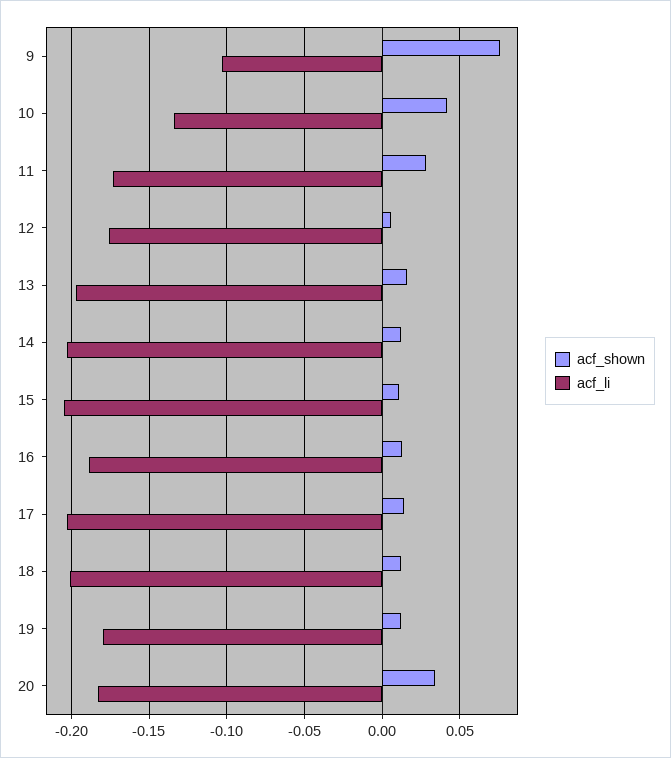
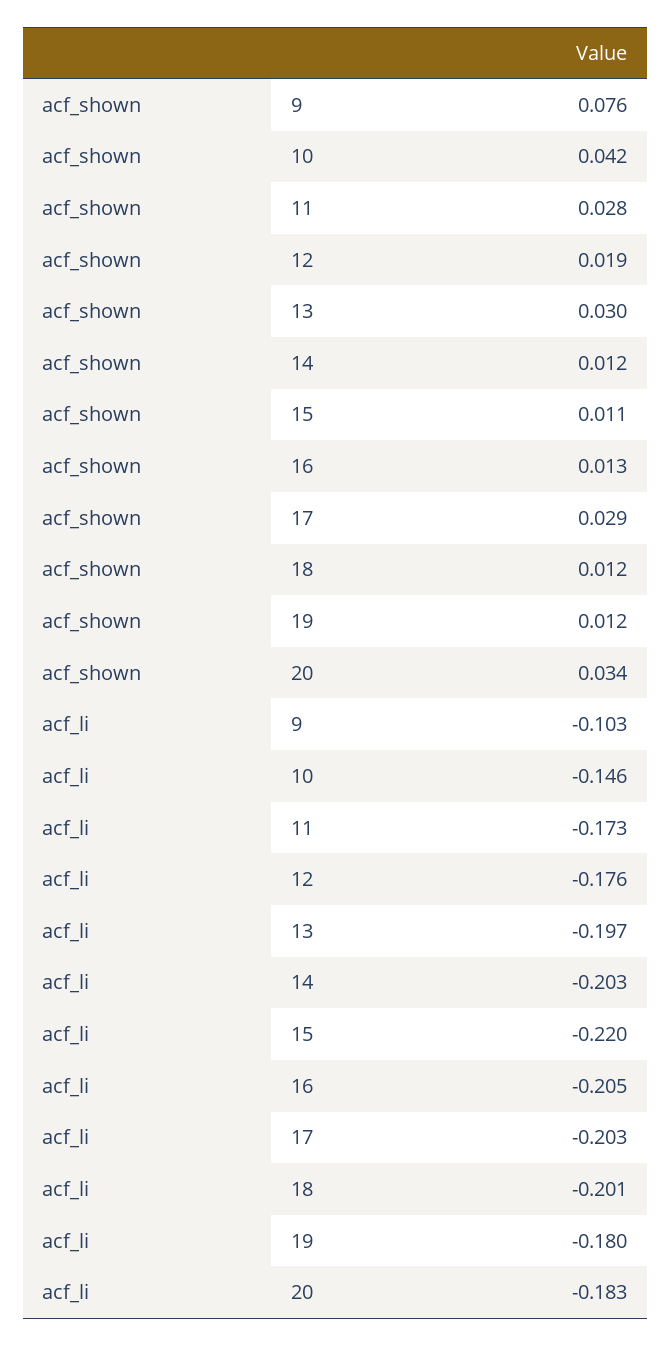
  {
    "acf_shown": {
      "9": 0.076,
      "10": 0.042,
      "11": 0.028,
-     "12": 0.005,
+     "12": 0.019,
-     "13": 0.015,
+     "13": 0.03,
      "14": 0.012,
      "15": 0.011,
      "16": 0.013,
-     "17": 0.015,
+     "17": 0.029,
      "18": 0.012,
      "19": 0.012,
      "20": 0.034
    },
    "acf_li": {
      "9": -0.103,
-     "10": -0.135,
+     "10": -0.146,
      "11": -0.173,
      "12": -0.176,
      "13": -0.197,
      "14": -0.203,
-     "15": -0.205,
+     "15": -0.22,
-     "16": -0.19,
+     "16": -0.205,
      "17": -0.203,
      "18": -0.201,
      "19": -0.18,
      "20": -0.183
    }
  }

